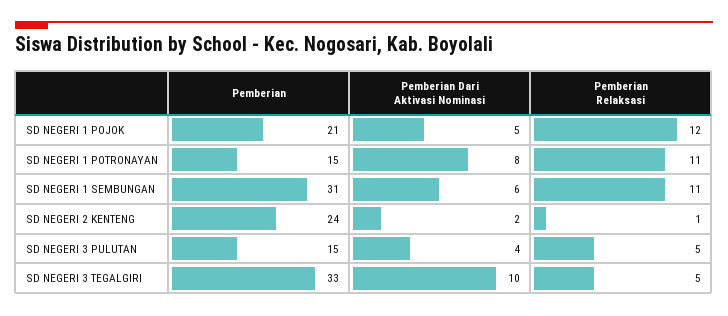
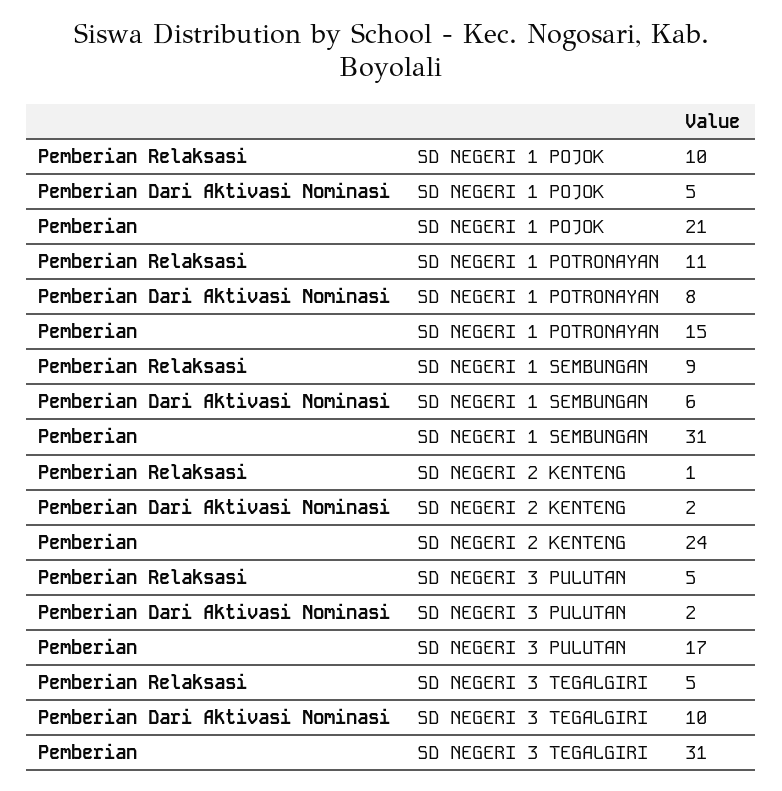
  {
    "Pemberian": {
      "SD NEGERI 1 POJOK": 21,
      "SD NEGERI 1 POTRONAYAN": 15,
      "SD NEGERI 1 SEMBUNGAN": 31,
      "SD NEGERI 2 KENTENG": 24,
-     "SD NEGERI 3 PULUTAN": 15,
+     "SD NEGERI 3 PULUTAN": 17,
-     "SD NEGERI 3 TEGALGIRI": 33
+     "SD NEGERI 3 TEGALGIRI": 31
    },
    "Pemberian Dari Aktivasi Nominasi": {
      "SD NEGERI 1 POJOK": 5,
      "SD NEGERI 1 POTRONAYAN": 8,
      "SD NEGERI 1 SEMBUNGAN": 6,
      "SD NEGERI 2 KENTENG": 2,
-     "SD NEGERI 3 PULUTAN": 4,
+     "SD NEGERI 3 PULUTAN": 2,
      "SD NEGERI 3 TEGALGIRI": 10
    },
    "Pemberian Relaksasi": {
-     "SD NEGERI 1 POJOK": 12,
+     "SD NEGERI 1 POJOK": 10,
      "SD NEGERI 1 POTRONAYAN": 11,
-     "SD NEGERI 1 SEMBUNGAN": 11,
+     "SD NEGERI 1 SEMBUNGAN": 9,
      "SD NEGERI 2 KENTENG": 1,
      "SD NEGERI 3 PULUTAN": 5,
      "SD NEGERI 3 TEGALGIRI": 5
    }
  }

